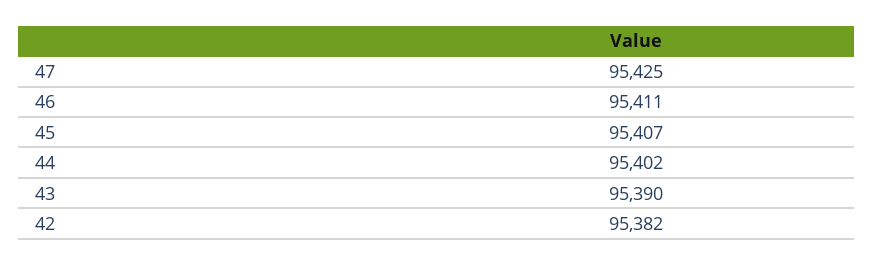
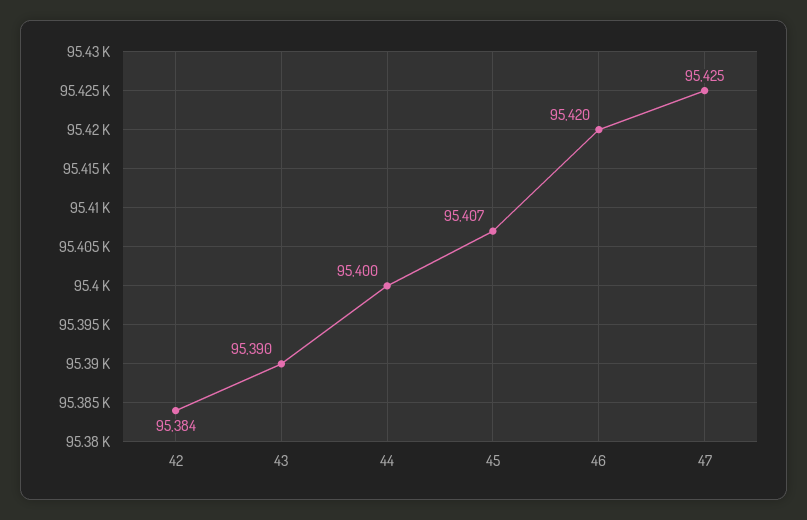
  {
    "47": 95425,
-   "46": 95411,
+   "46": 95420,
    "45": 95407,
-   "44": 95402,
+   "44": 95400,
    "43": 95390,
-   "42": 95382
+   "42": 95384
  }

